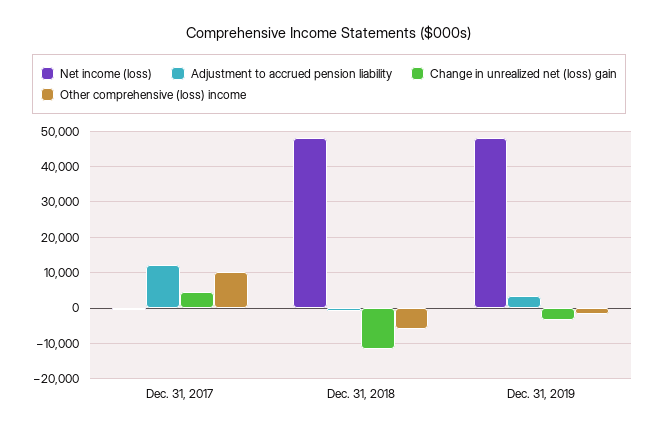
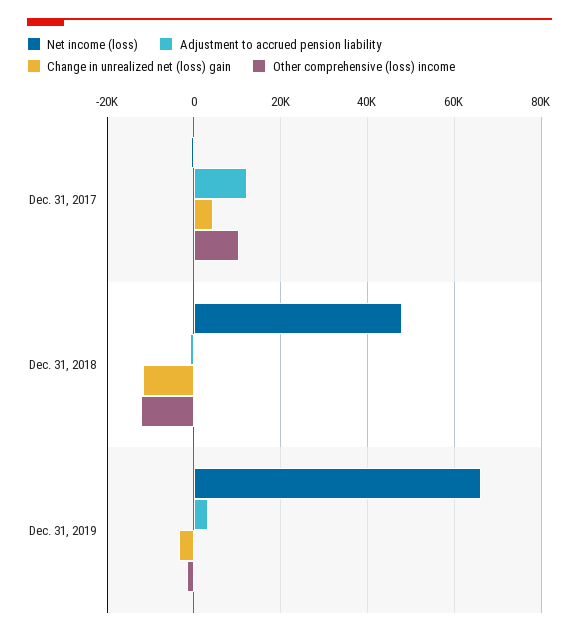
  {
    "Net income (loss)": {
      "Dec. 31, 2017": 0,
      "Dec. 31, 2018": 48000,
-     "Dec. 31, 2019": 48000
+     "Dec. 31, 2019": 66000
    },
    "Adjustment to accrued pension liability": {
      "Dec. 31, 2017": 12000,
      "Dec. 31, 2018": 0,
      "Dec. 31, 2019": 4000
    },
    "Change in unrealized net (loss) gain": {
      "Dec. 31, 2017": 4000,
      "Dec. 31, 2018": -12000,
      "Dec. 31, 2019": -4000
    },
    "Other comprehensive (loss) income": {
      "Dec. 31, 2017": 10000,
-     "Dec. 31, 2018": -6000,
+     "Dec. 31, 2018": -12000,
      "Dec. 31, 2019": -2000
    }
  }

